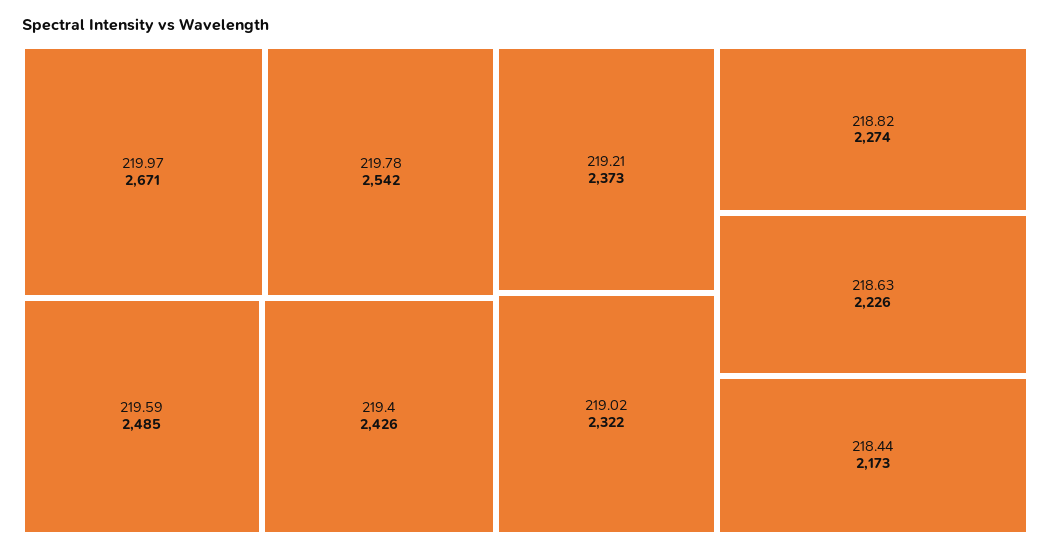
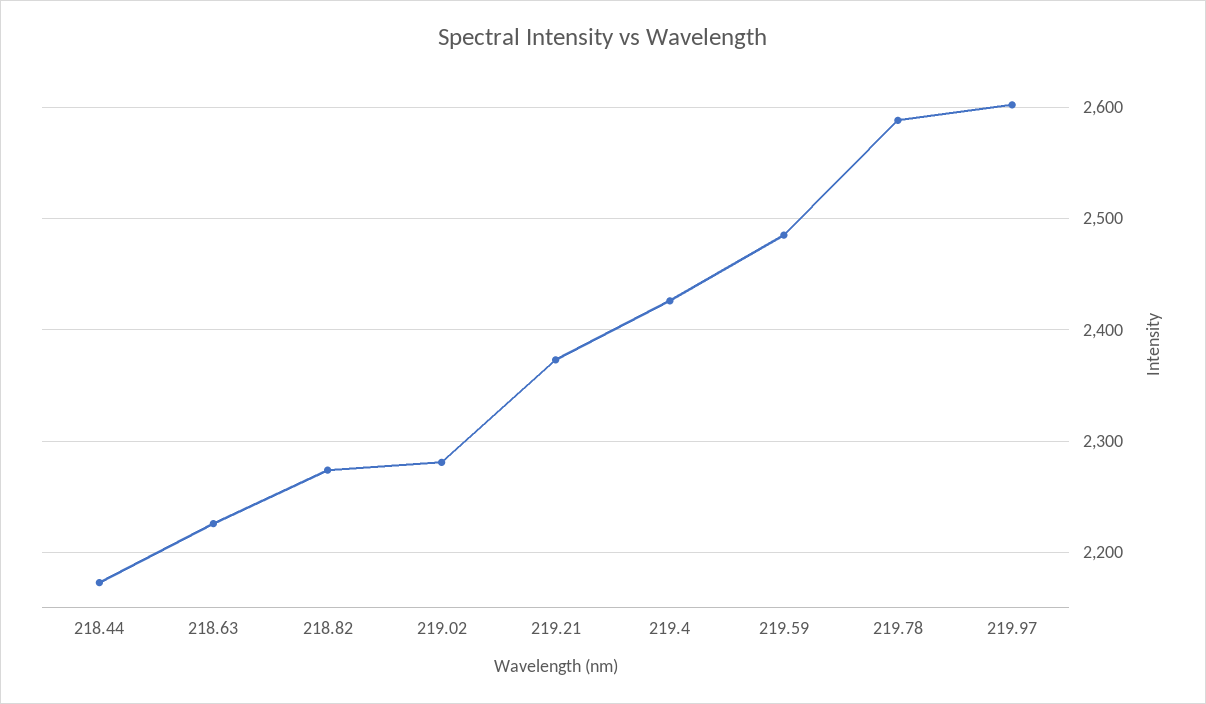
  {
-   "219.97": 2671,
+   "219.97": 2600,
-   "219.78": 2542,
+   "219.78": 2590,
    "219.59": 2485,
    "219.4": 2426,
    "219.21": 2373,
-   "219.02": 2322,
+   "219.02": 2280,
    "218.82": 2274,
    "218.63": 2226,
    "218.44": 2173
  }

